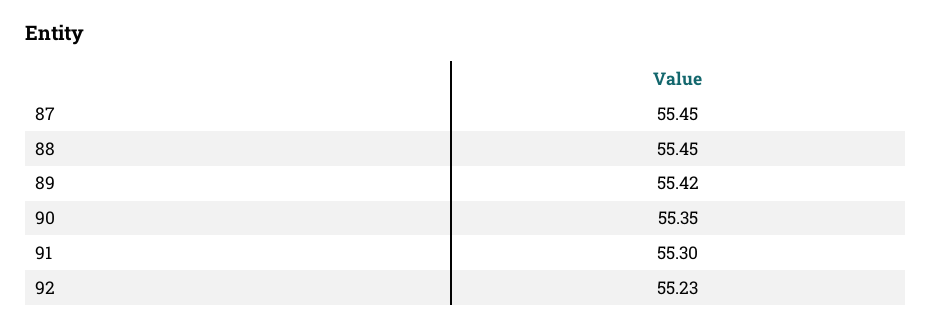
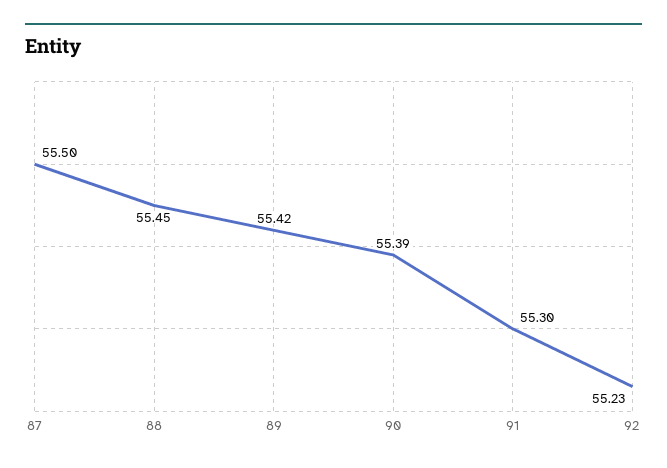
  {
-   "87": 55.45,
+   "87": 55.5,
    "88": 55.45,
    "89": 55.42,
-   "90": 55.35,
+   "90": 55.39,
    "91": 55.3,
    "92": 55.23
  }

